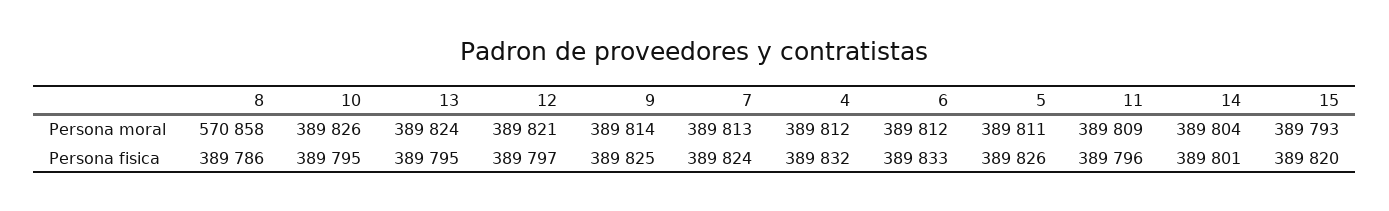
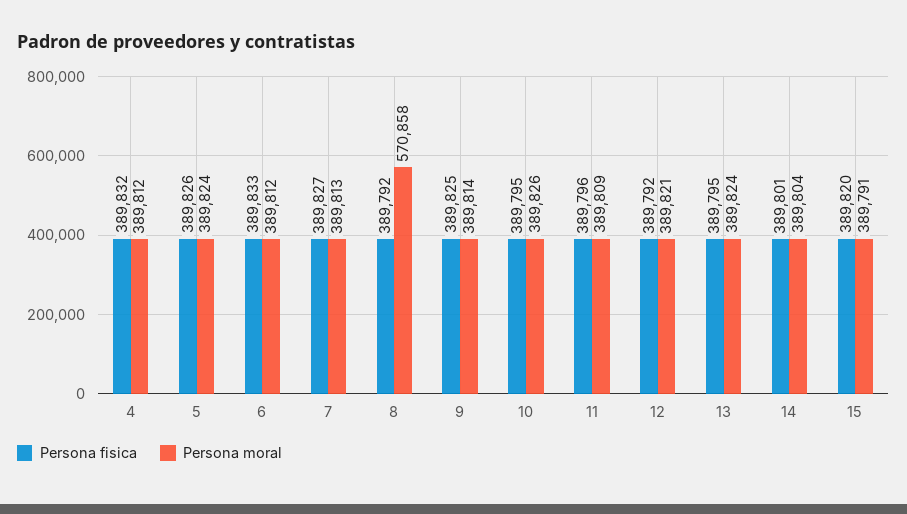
  {
    "Persona moral": {
      "8": 570858,
      "10": 389826,
      "13": 389824,
      "12": 389821,
      "9": 389814,
      "7": 389813,
      "4": 389812,
      "6": 389812,
-     "5": 389811,
+     "5": 389824,
      "11": 389809,
      "14": 389804,
-     "15": 389793
+     "15": 389791
    },
    "Persona fisica": {
-     "8": 389786,
+     "8": 389792,
      "10": 389795,
      "13": 389795,
-     "12": 389797,
+     "12": 389792,
      "9": 389825,
-     "7": 389824,
+     "7": 389827,
      "4": 389832,
      "6": 389833,
      "5": 389826,
      "11": 389796,
      "14": 389801,
      "15": 389820
    }
  }

